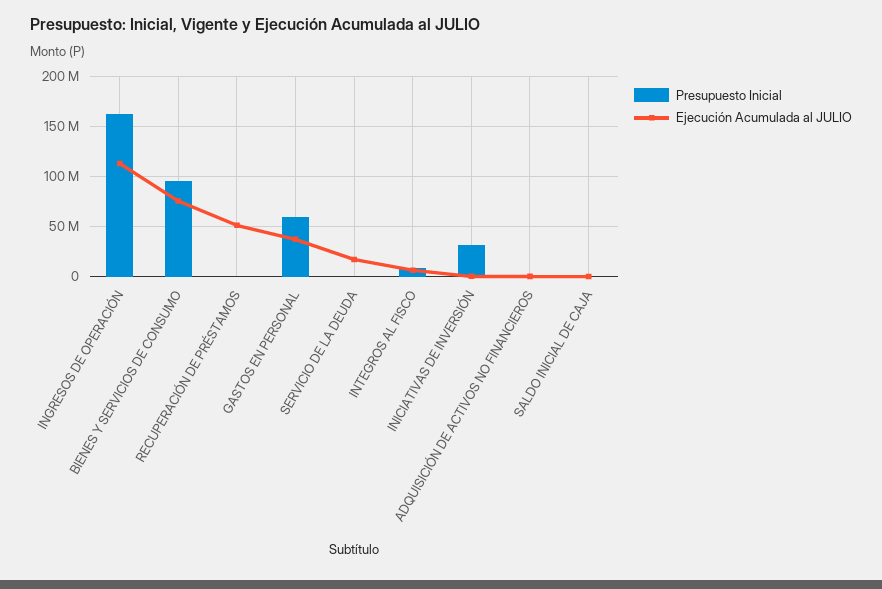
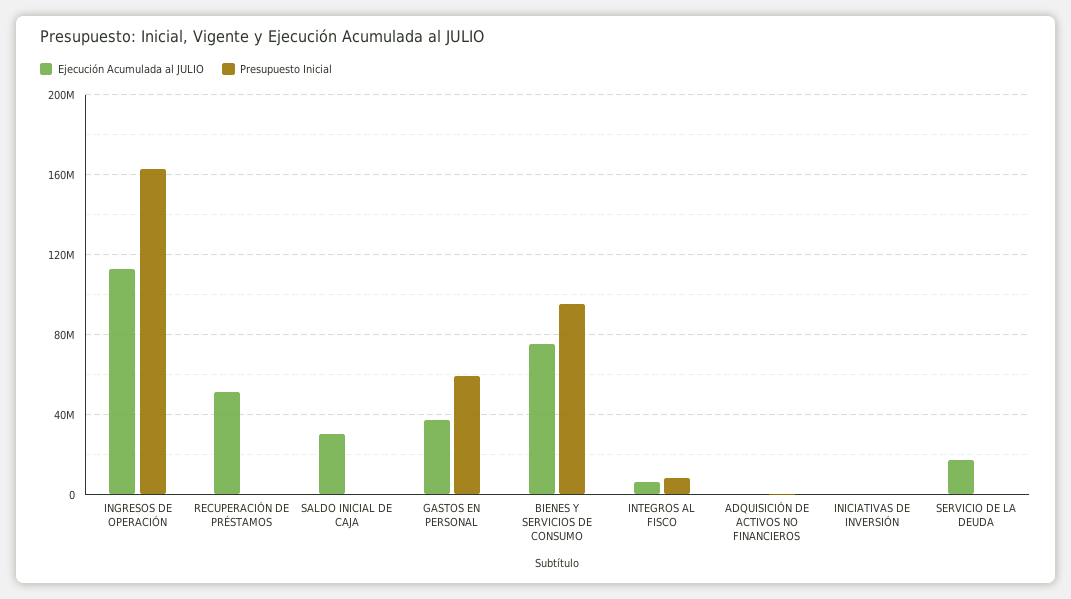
  {
    "Presupuesto Inicial": {
      "INGRESOS DE OPERACIÓN": 165000000,
      "BIENES Y SERVICIOS DE CONSUMO": 95000000,
      "RECUPERACIÓN DE PRÉSTAMOS": 0,
      "GASTOS EN PERSONAL": 60000000,
      "SERVICIO DE LA DEUDA": 0,
      "INTEGROS AL FISCO": 10000000,
-     "INICIATIVAS DE INVERSIÓN": 30000000,
+     "INICIATIVAS DE INVERSIÓN": 0,
      "ADQUISICIÓN DE ACTIVOS NO FINANCIEROS": 0,
      "SALDO INICIAL DE CAJA": 0
    },
    "Ejecución Acumulada al JULIO": {
      "INGRESOS DE OPERACIÓN": 115000000,
      "BIENES Y SERVICIOS DE CONSUMO": 75000000,
      "RECUPERACIÓN DE PRÉSTAMOS": 50000000,
      "GASTOS EN PERSONAL": 35000000,
      "SERVICIO DE LA DEUDA": 15000000,
      "INTEGROS AL FISCO": 5000000,
      "INICIATIVAS DE INVERSIÓN": 0,
      "ADQUISICIÓN DE ACTIVOS NO FINANCIEROS": 0,
-     "SALDO INICIAL DE CAJA": 0
+     "SALDO INICIAL DE CAJA": 30000000
    }
  }

